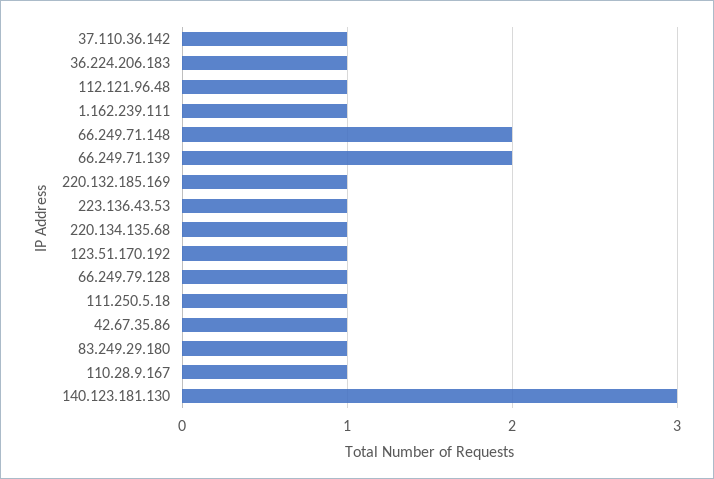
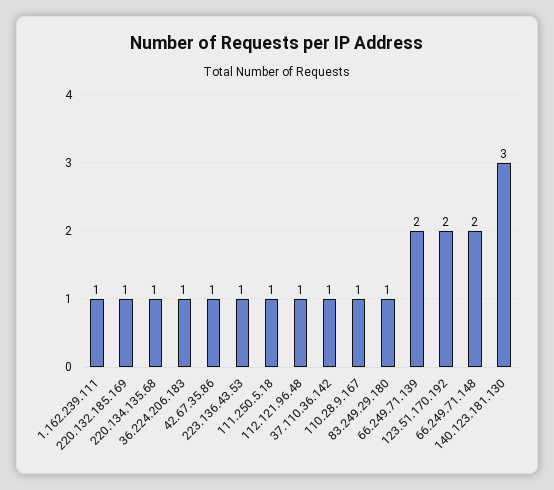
  {
    "37.110.36.142": 1,
    "36.224.206.183": 1,
    "112.121.96.48": 1,
    "1.162.239.111": 1,
    "66.249.71.148": 2,
    "66.249.71.139": 2,
    "220.132.185.169": 1,
    "223.136.43.53": 1,
    "220.134.135.68": 1,
-   "123.51.170.192": 1,
+   "123.51.170.192": 2,
-   "66.249.79.128": 1,
    "111.250.5.18": 1,
    "42.67.35.86": 1,
    "83.249.29.180": 1,
    "110.28.9.167": 1,
    "140.123.181.130": 3
  }

